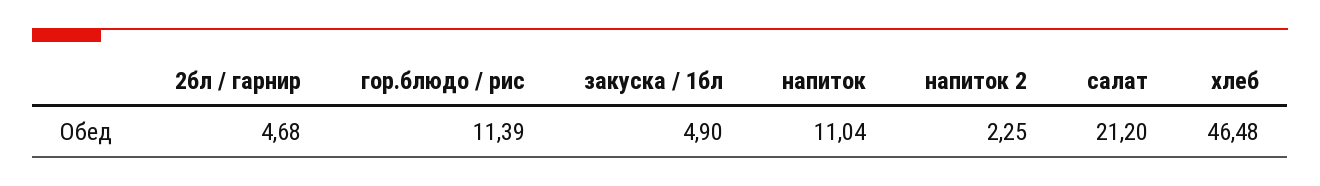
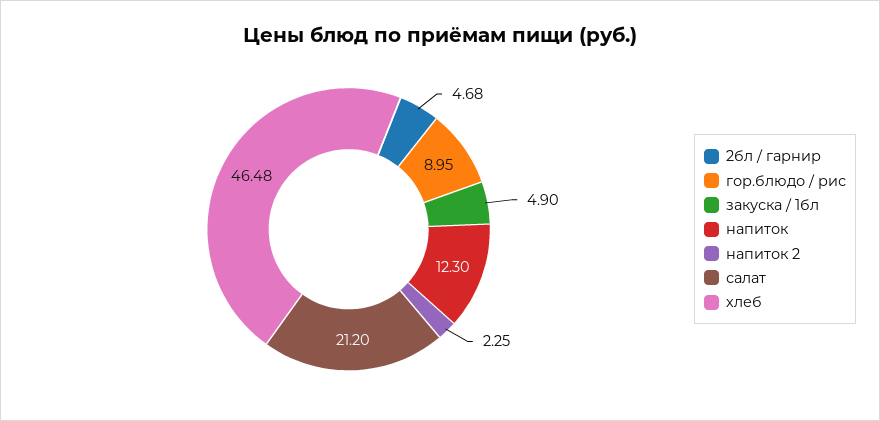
  {
    "2бл / гарнир": 4.68,
-   "гор.блюдо / рис": 11.39,
+   "гор.блюдо / рис": 8.95,
    "закуска / 1бл": 4.9,
-   "напиток": 11.04,
+   "напиток": 12.3,
    "напиток 2": 2.25,
    "салат": 21.2,
    "хлеб": 46.48
  }

